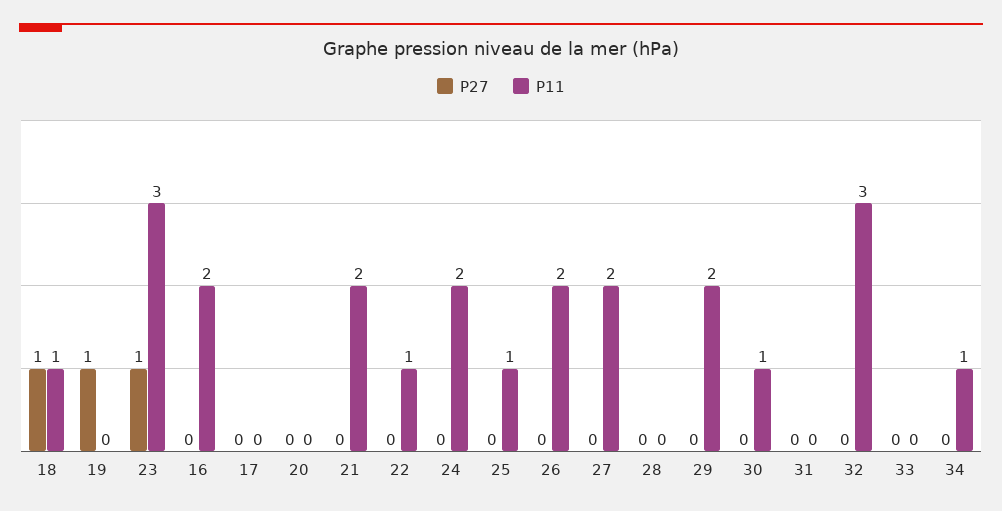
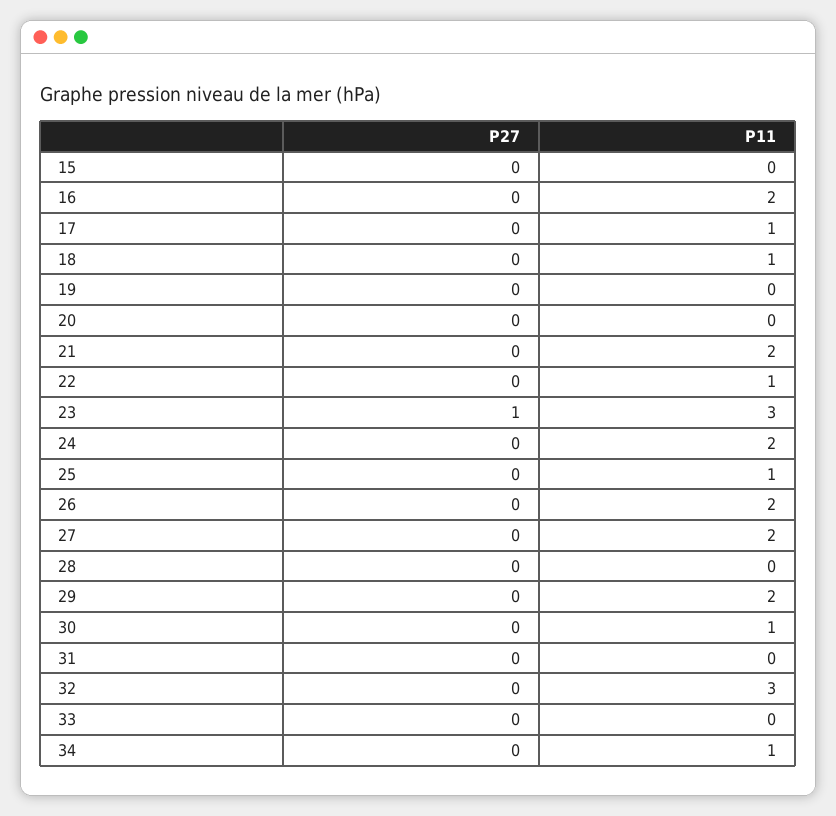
  {
    "P27": {
-     "18": 1,
+     "18": 0,
-     "19": 1,
+     "19": 0,
      "23": 1,
      "16": 0,
      "17": 0,
      "20": 0,
      "21": 0,
      "22": 0,
      "24": 0,
      "25": 0,
      "26": 0,
      "27": 0,
      "28": 0,
      "29": 0,
      "30": 0,
      "31": 0,
      "32": 0,
      "33": 0,
-     "34": 0
+     "34": 0,
+     "15": 0
    },
    "P11": {
      "18": 1,
      "19": 0,
      "23": 3,
      "16": 2,
-     "17": 0,
+     "17": 1,
      "20": 0,
      "21": 2,
      "22": 1,
      "24": 2,
      "25": 1,
      "26": 2,
      "27": 2,
      "28": 0,
      "29": 2,
      "30": 1,
      "31": 0,
      "32": 3,
      "33": 0,
-     "34": 1
+     "34": 1,
+     "15": 0
    }
  }

